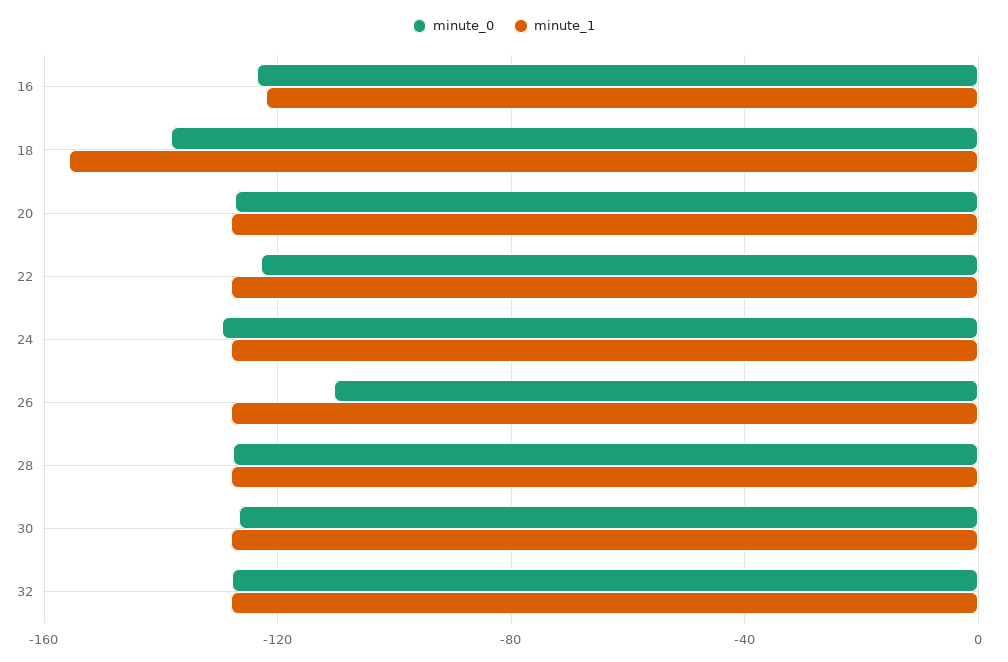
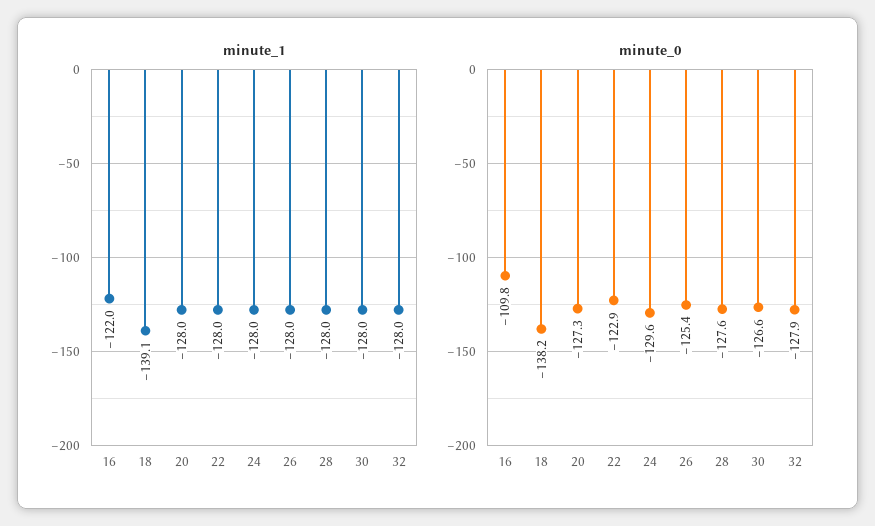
  {
    "minute_0": {
-     "16": -125,
+     "16": -109.8,
      "18": -138.2,
      "20": -127.3,
      "22": -122.9,
      "24": -129.6,
-     "26": -110,
+     "26": -125.4,
      "28": -127.6,
      "30": -126.6,
      "32": -127.9
    },
    "minute_1": {
      "16": -122,
-     "18": -155,
+     "18": -139.1,
      "20": -128,
      "22": -128,
      "24": -128,
      "26": -128,
      "28": -128,
      "30": -128,
      "32": -128
    }
  }

